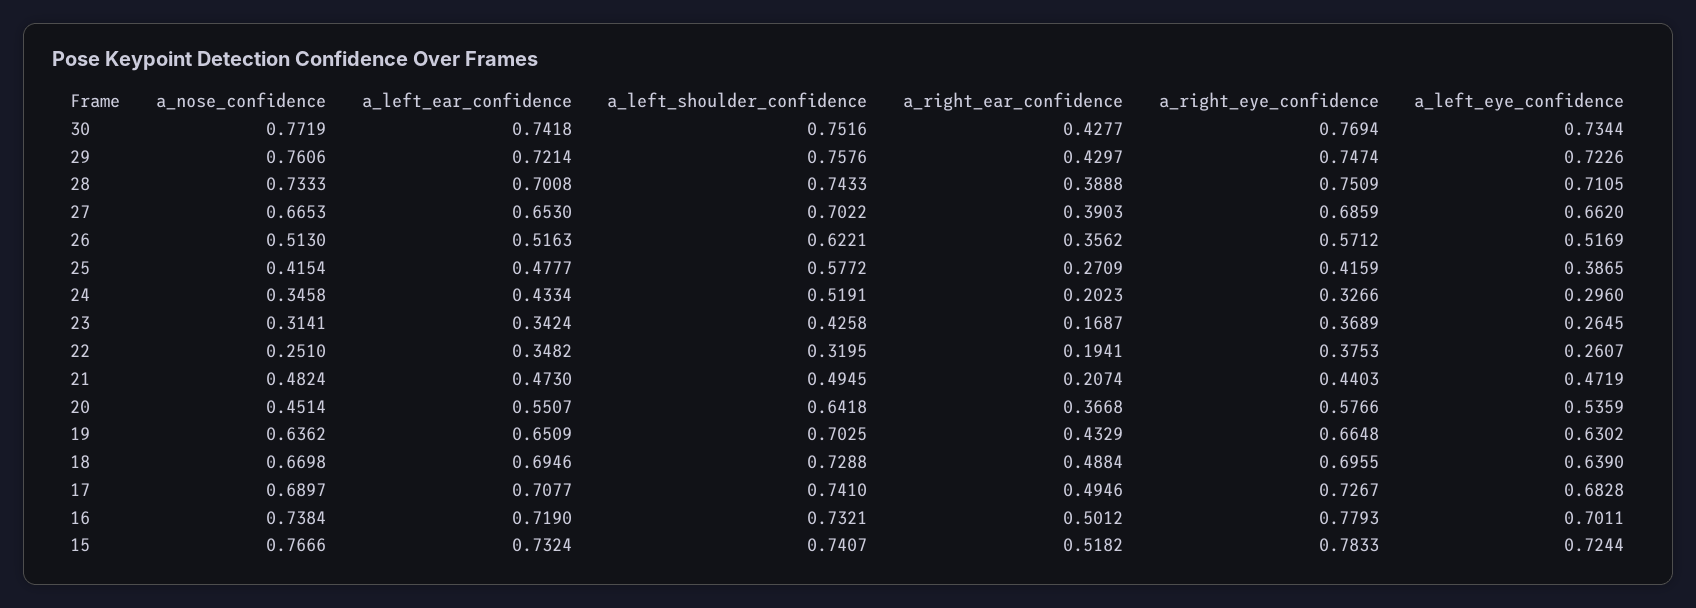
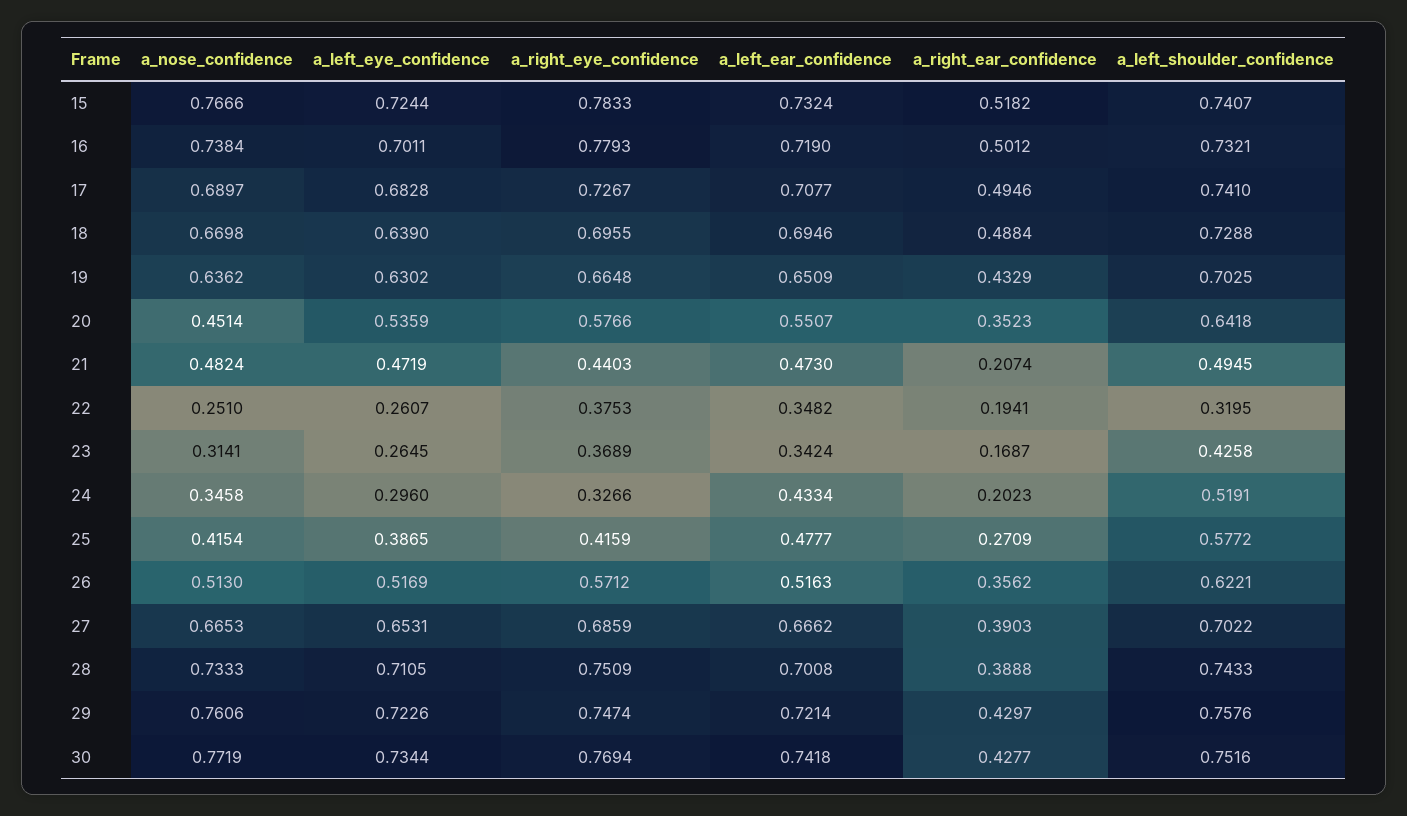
  {
    "a_nose_confidence": {
      "30": 0.7719,
      "29": 0.7606,
      "28": 0.7333,
      "27": 0.6653,
      "26": 0.513,
      "25": 0.4154,
      "24": 0.3458,
      "23": 0.3141,
      "22": 0.251,
      "21": 0.4824,
      "20": 0.4514,
      "19": 0.6362,
      "18": 0.6698,
      "17": 0.6897,
      "16": 0.7384,
      "15": 0.7666
    },
    "a_left_ear_confidence": {
      "30": 0.7418,
      "29": 0.7214,
      "28": 0.7008,
-     "27": 0.653,
+     "27": 0.6662,
      "26": 0.5163,
      "25": 0.4777,
      "24": 0.4334,
      "23": 0.3424,
      "22": 0.3482,
      "21": 0.473,
      "20": 0.5507,
      "19": 0.6509,
      "18": 0.6946,
      "17": 0.7077,
      "16": 0.719,
      "15": 0.7324
    },
    "a_left_shoulder_confidence": {
      "30": 0.7516,
      "29": 0.7576,
      "28": 0.7433,
      "27": 0.7022,
      "26": 0.6221,
      "25": 0.5772,
      "24": 0.5191,
      "23": 0.4258,
      "22": 0.3195,
      "21": 0.4945,
      "20": 0.6418,
      "19": 0.7025,
      "18": 0.7288,
      "17": 0.741,
      "16": 0.7321,
      "15": 0.7407
    },
    "a_right_ear_confidence": {
      "30": 0.4277,
      "29": 0.4297,
      "28": 0.3888,
      "27": 0.3903,
      "26": 0.3562,
      "25": 0.2709,
      "24": 0.2023,
      "23": 0.1687,
      "22": 0.1941,
      "21": 0.2074,
-     "20": 0.3668,
+     "20": 0.3523,
      "19": 0.4329,
      "18": 0.4884,
      "17": 0.4946,
      "16": 0.5012,
      "15": 0.5182
    },
    "a_right_eye_confidence": {
      "30": 0.7694,
      "29": 0.7474,
      "28": 0.7509,
      "27": 0.6859,
      "26": 0.5712,
      "25": 0.4159,
      "24": 0.3266,
      "23": 0.3689,
      "22": 0.3753,
      "21": 0.4403,
      "20": 0.5766,
      "19": 0.6648,
      "18": 0.6955,
      "17": 0.7267,
      "16": 0.7793,
      "15": 0.7833
    },
    "a_left_eye_confidence": {
      "30": 0.7344,
      "29": 0.7226,
      "28": 0.7105,
-     "27": 0.662,
+     "27": 0.6531,
      "26": 0.5169,
      "25": 0.3865,
      "24": 0.296,
      "23": 0.2645,
      "22": 0.2607,
      "21": 0.4719,
      "20": 0.5359,
      "19": 0.6302,
      "18": 0.639,
      "17": 0.6828,
      "16": 0.7011,
      "15": 0.7244
    }
  }

